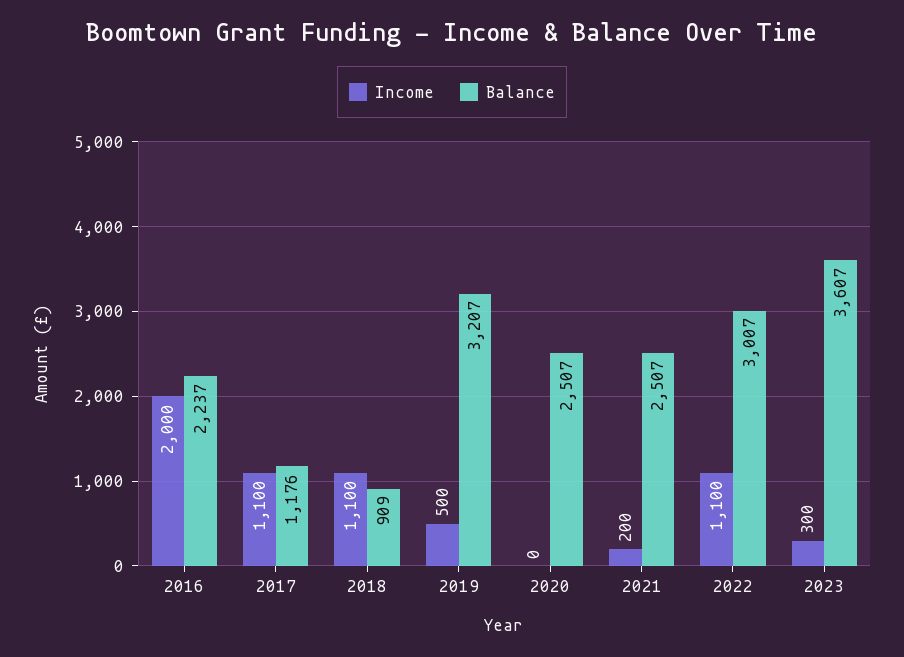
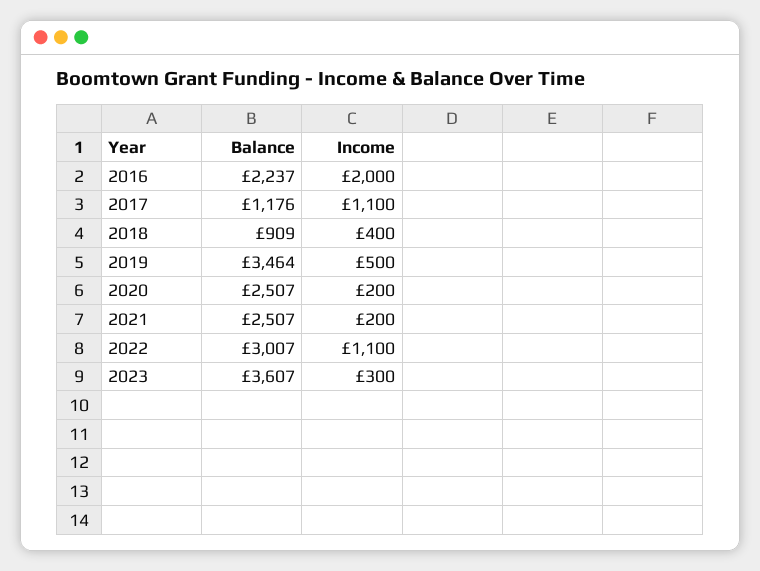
  {
    "Income": {
      "2016": 2000,
      "2017": 1100,
-     "2018": 1100,
+     "2018": 400,
      "2019": 500,
-     "2020": 0,
+     "2020": 200,
      "2021": 200,
      "2022": 1100,
      "2023": 300
    },
    "Balance": {
      "2016": 2237,
      "2017": 1176,
      "2018": 909,
-     "2019": 3207,
+     "2019": 3464,
      "2020": 2507,
      "2021": 2507,
      "2022": 3007,
      "2023": 3607
    }
  }

